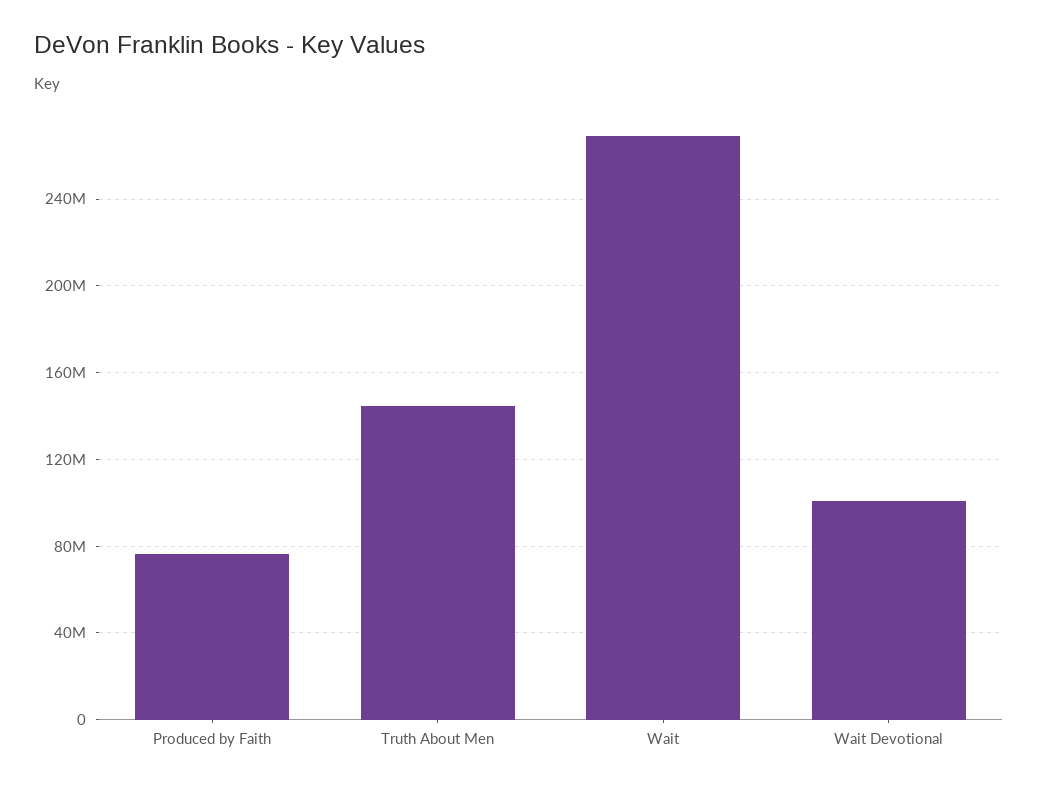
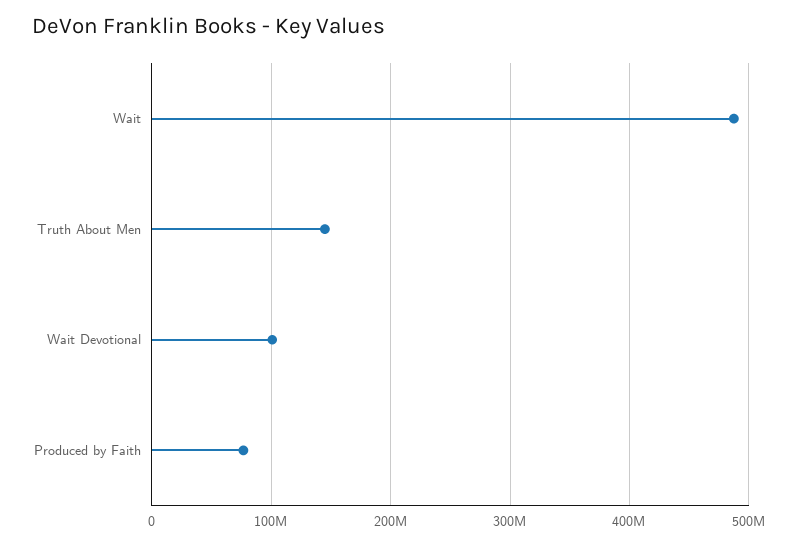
  {
    "Produced by Faith": 75000000,
    "Truth About Men": 145000000,
-   "Wait": 270000000,
+   "Wait": 490000000,
    "Wait Devotional": 100000000
  }

